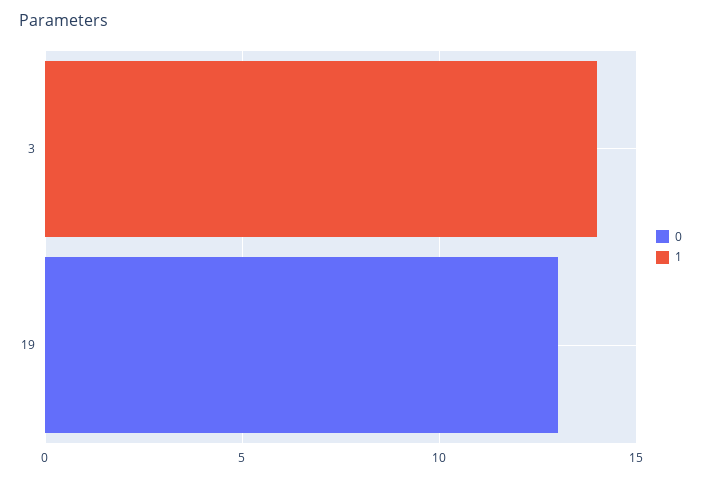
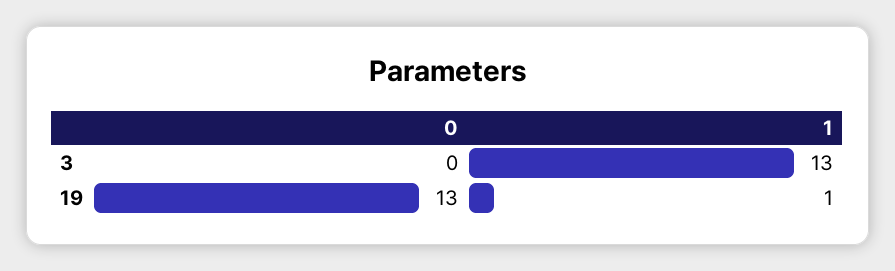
  {
    "0": {
      "3": 0,
      "19": 13
    },
    "1": {
-     "3": 14,
+     "3": 13,
-     "19": 0
+     "19": 1
    }
  }

